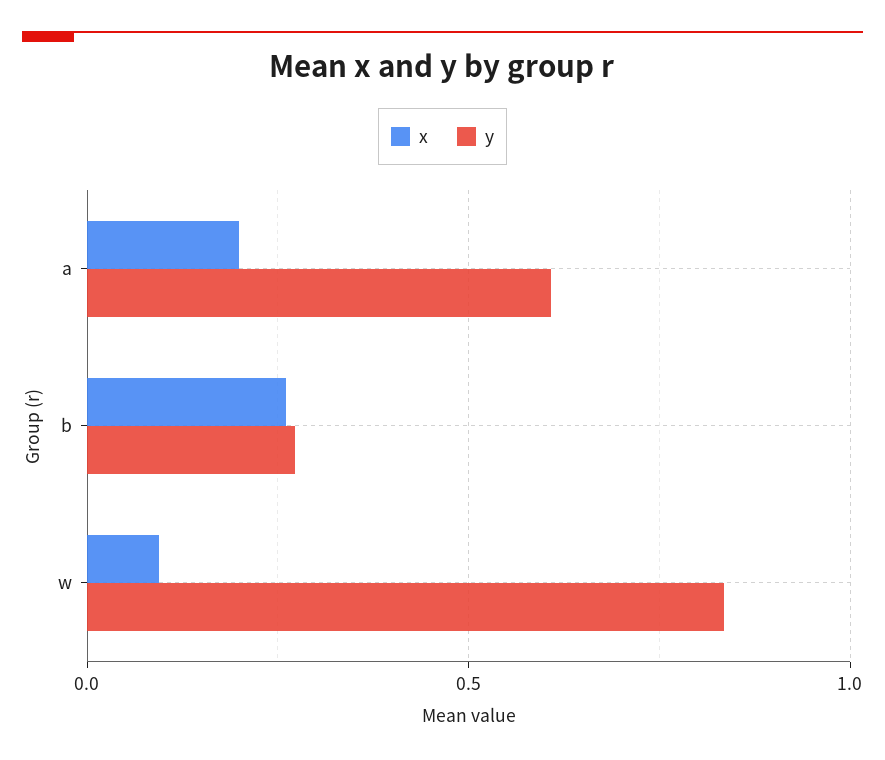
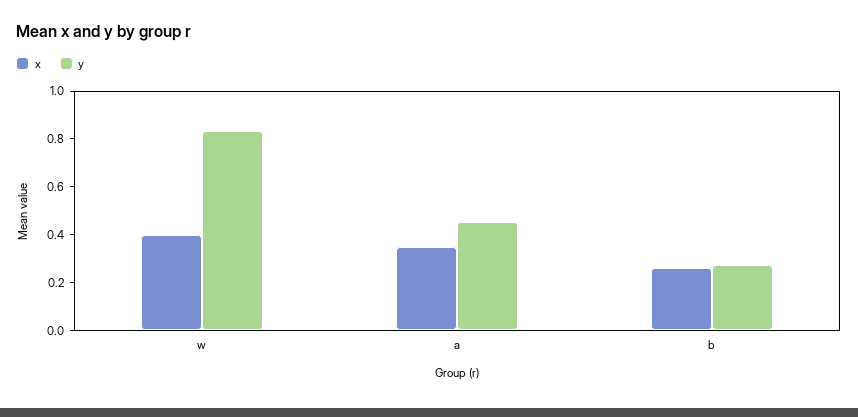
  {
    "x": {
-     "a": 0.2,
+     "a": 0.35,
      "b": 0.25,
-     "w": 0.1
+     "w": 0.4
    },
    "y": {
-     "a": 0.6,
+     "a": 0.45,
      "b": 0.25,
      "w": 0.85
    }
  }

